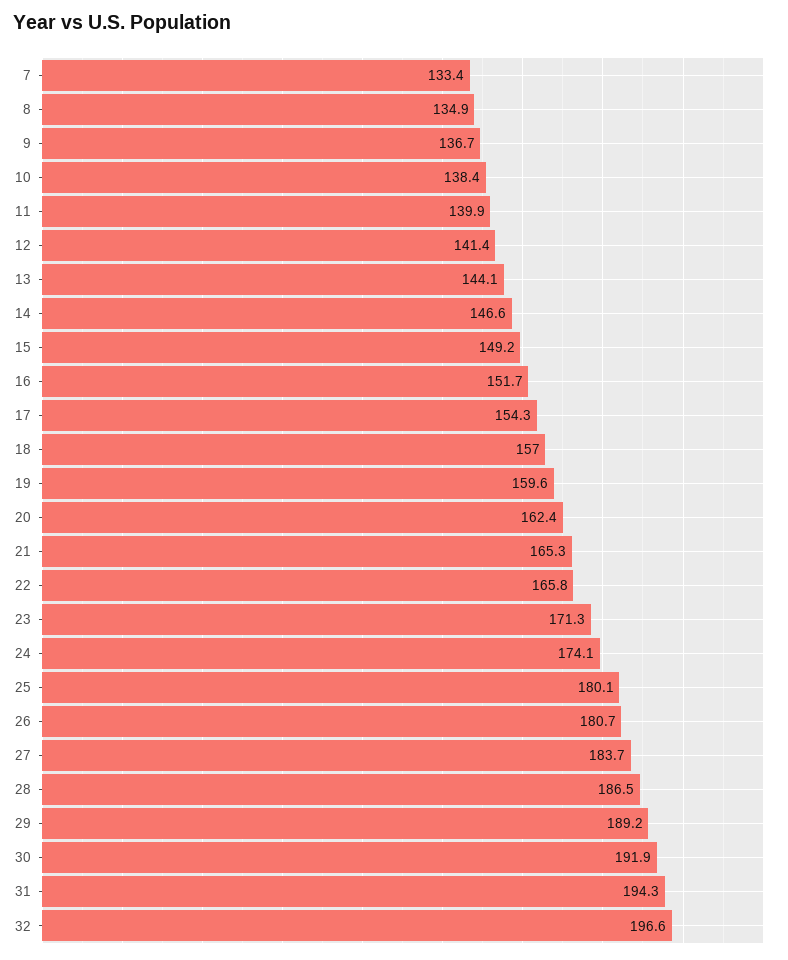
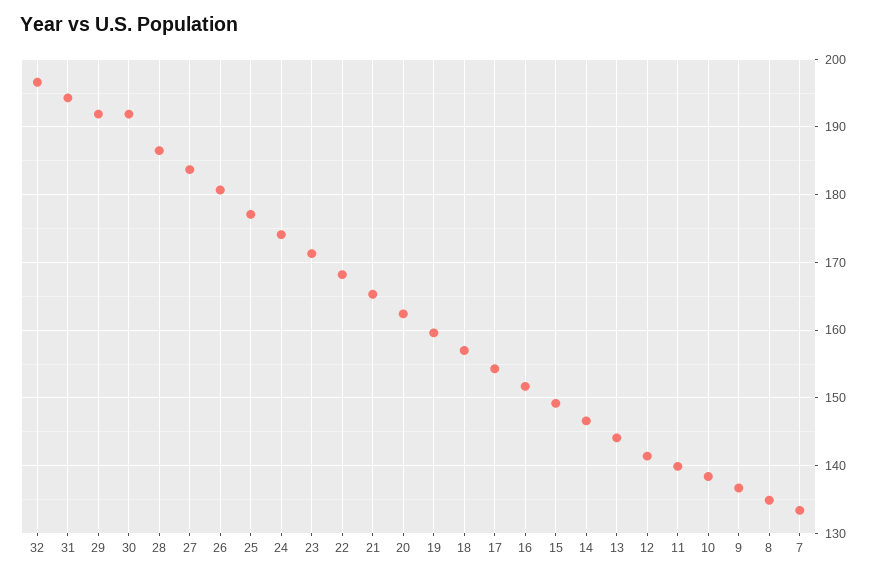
  {
    "7": 133.4,
    "8": 134.9,
    "9": 136.7,
    "10": 138.4,
    "11": 139.9,
    "12": 141.4,
    "13": 144.1,
    "14": 146.6,
    "15": 149.2,
    "16": 151.7,
    "17": 154.3,
    "18": 157,
    "19": 159.6,
    "20": 162.4,
    "21": 165.3,
-   "22": 165.8,
+   "22": 168,
    "23": 171.3,
    "24": 174.1,
-   "25": 180.1,
+   "25": 177,
    "26": 180.7,
    "27": 183.7,
    "28": 186.5,
-   "29": 189.2,
+   "29": 192,
    "30": 191.9,
    "31": 194.3,
    "32": 196.6
  }

